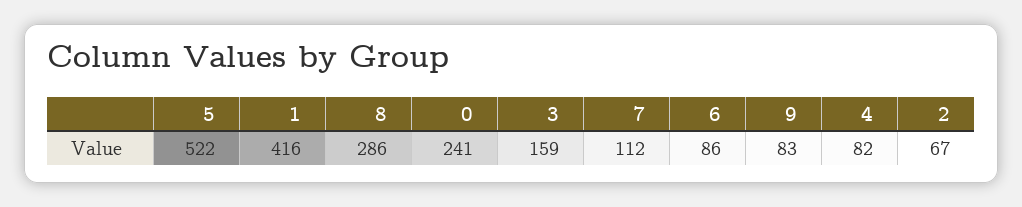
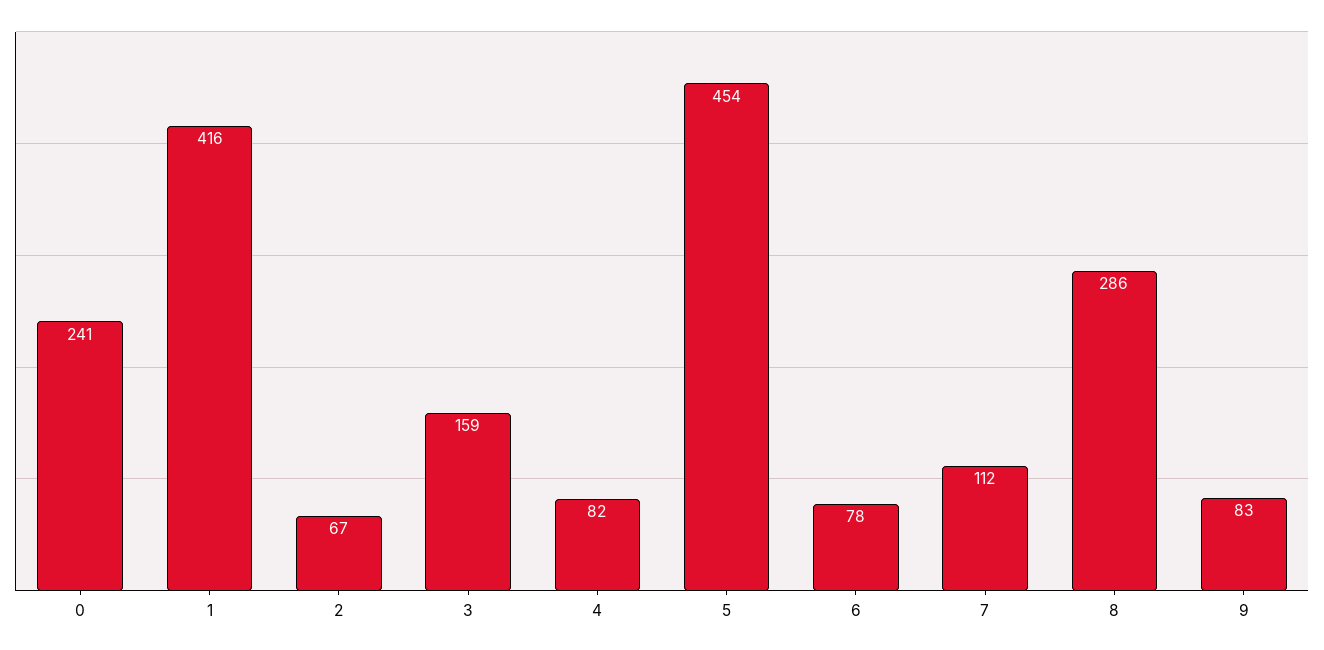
  {
-   "5": 522,
+   "5": 454,
    "1": 416,
    "8": 286,
    "0": 241,
    "3": 159,
    "7": 112,
-   "6": 86,
+   "6": 78,
    "9": 83,
    "4": 82,
    "2": 67
  }

